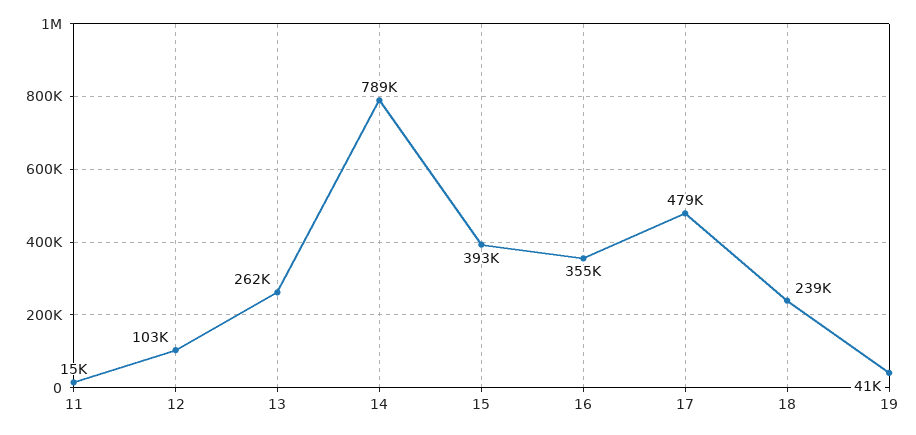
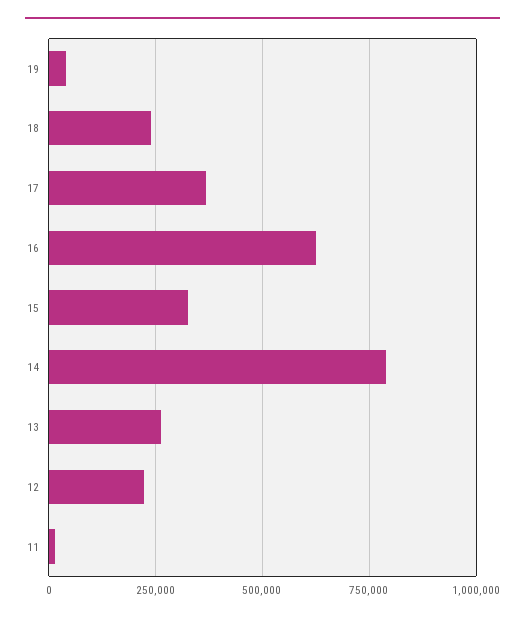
  {
    "11": 15000,
-   "12": 103000,
+   "12": 225000,
    "13": 262000,
    "14": 789000,
-   "15": 393000,
+   "15": 325000,
-   "16": 355000,
+   "16": 625000,
-   "17": 479000,
+   "17": 375000,
    "18": 239000,
    "19": 41000
  }

